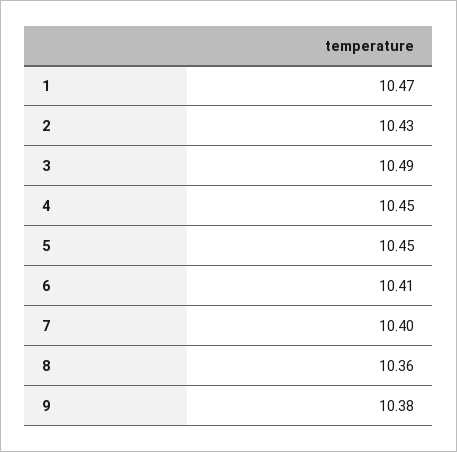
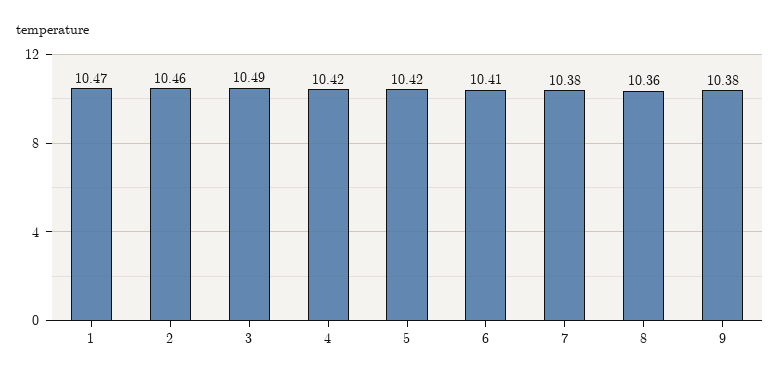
  {
    "1": 10.47,
-   "2": 10.43,
+   "2": 10.46,
    "3": 10.49,
-   "4": 10.45,
+   "4": 10.42,
-   "5": 10.45,
+   "5": 10.42,
    "6": 10.41,
-   "7": 10.4,
+   "7": 10.38,
    "8": 10.36,
    "9": 10.38
  }

